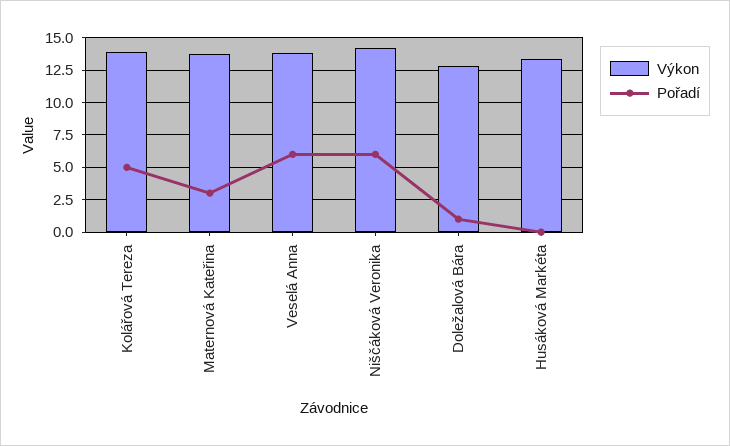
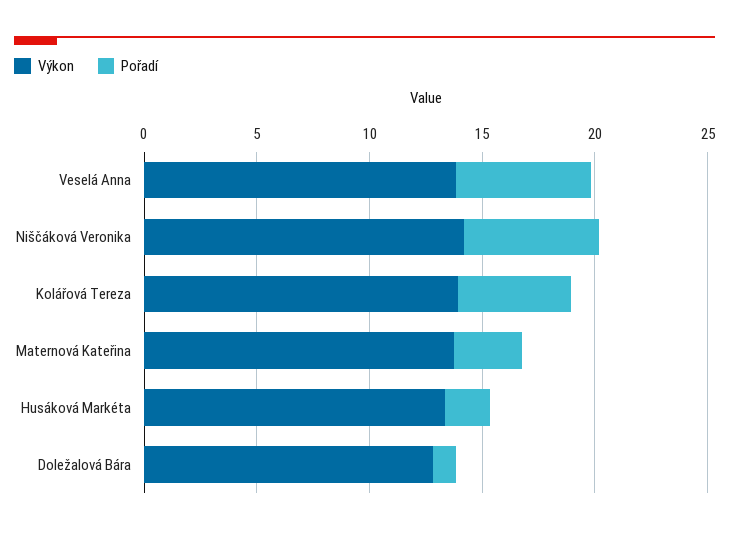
  {
    "Výkon": {
      "Kolářová Tereza": 14,
      "Maternová Kateřina": 14,
      "Veselá Anna": 14,
      "Niščáková Veronika": 14,
      "Doležalová Bára": 13,
      "Husáková Markéta": 13.5
    },
    "Pořadí": {
      "Kolářová Tereza": 5,
      "Maternová Kateřina": 3,
      "Veselá Anna": 6,
      "Niščáková Veronika": 6,
      "Doležalová Bára": 1,
-     "Husáková Markéta": 0
+     "Husáková Markéta": 2
    }
  }

